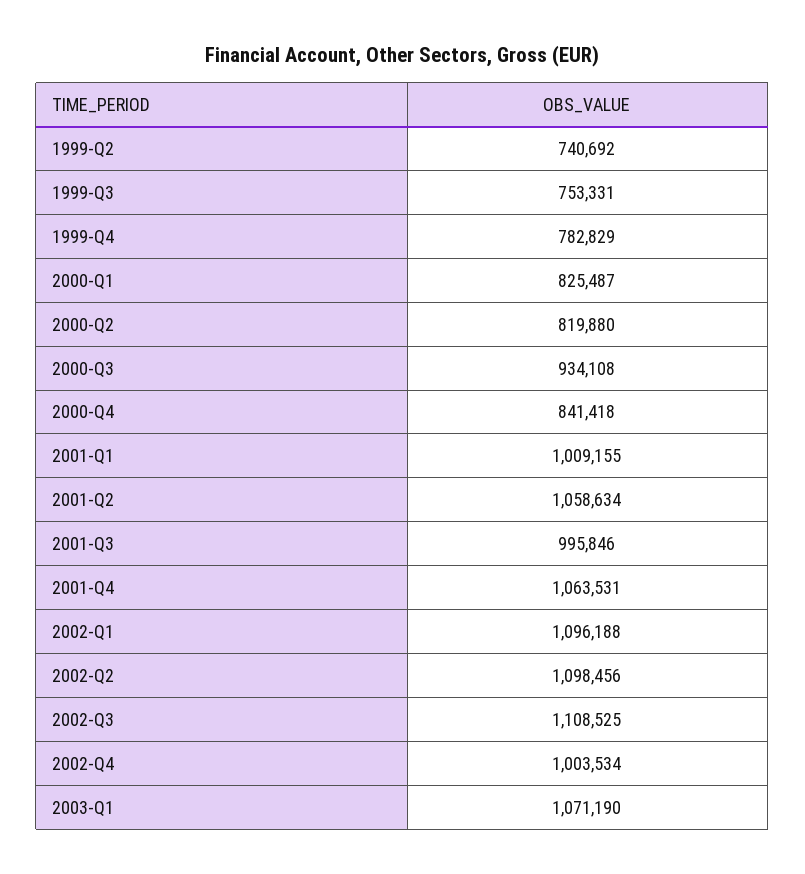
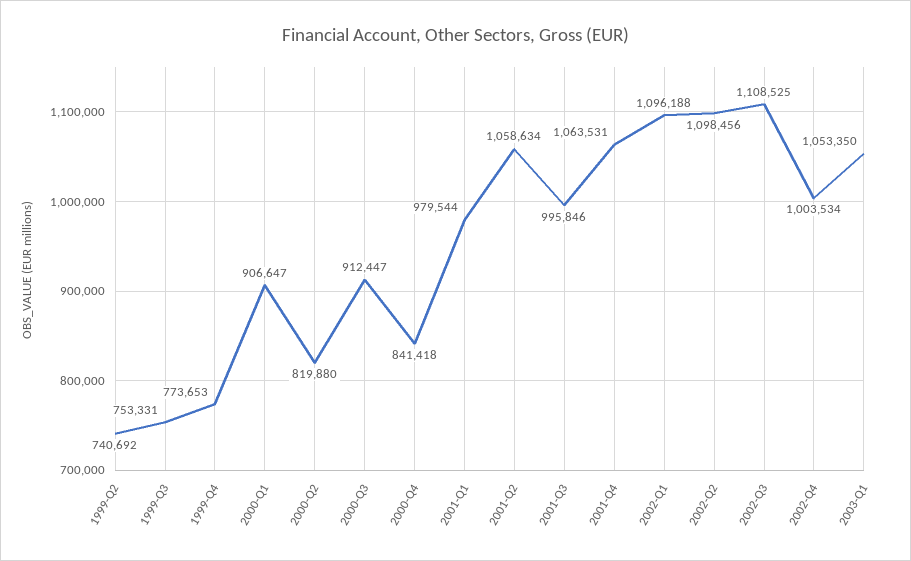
  {
    "1999-Q2": 740692,
    "1999-Q3": 753331,
-   "1999-Q4": 782829,
+   "1999-Q4": 773653,
-   "2000-Q1": 825487,
+   "2000-Q1": 906647,
    "2000-Q2": 819880,
-   "2000-Q3": 934108,
+   "2000-Q3": 912447,
    "2000-Q4": 841418,
-   "2001-Q1": 1009155,
+   "2001-Q1": 979544,
    "2001-Q2": 1058634,
    "2001-Q3": 995846,
    "2001-Q4": 1063531,
    "2002-Q1": 1096188,
    "2002-Q2": 1098456,
    "2002-Q3": 1108525,
    "2002-Q4": 1003534,
-   "2003-Q1": 1071190
+   "2003-Q1": 1053350
  }

